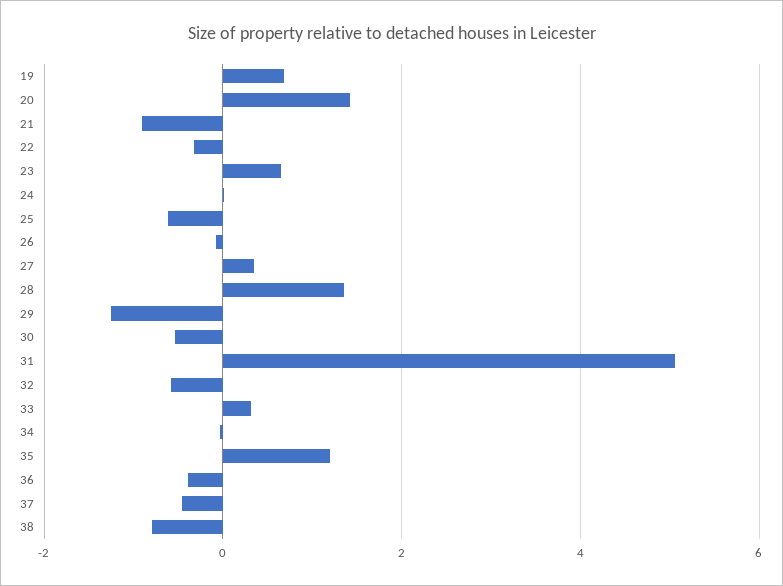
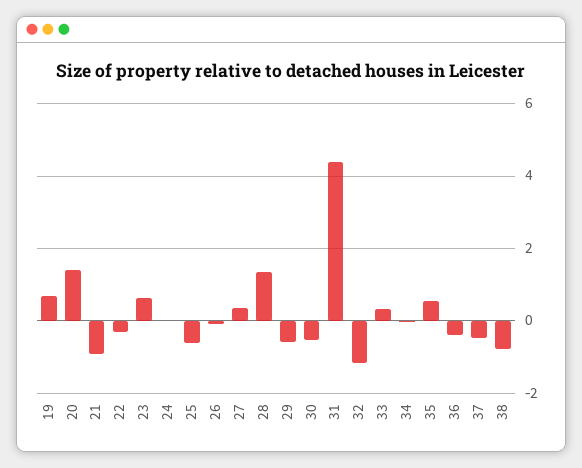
  {
    "19": 0.6,
    "20": 1.4,
    "21": -1,
    "22": -0.4,
    "23": 0.6,
    "24": 0,
    "25": -0.6,
    "26": 0,
    "27": 0.4,
    "28": 1.4,
-   "29": -1.2,
+   "29": -0.6,
    "30": -0.6,
-   "31": 5,
+   "31": 4.4,
-   "32": -0.6,
+   "32": -1.2,
    "33": 0.4,
    "34": 0,
-   "35": 1.2,
+   "35": 0.6,
    "36": -0.4,
    "37": -0.4,
    "38": -0.8
  }

